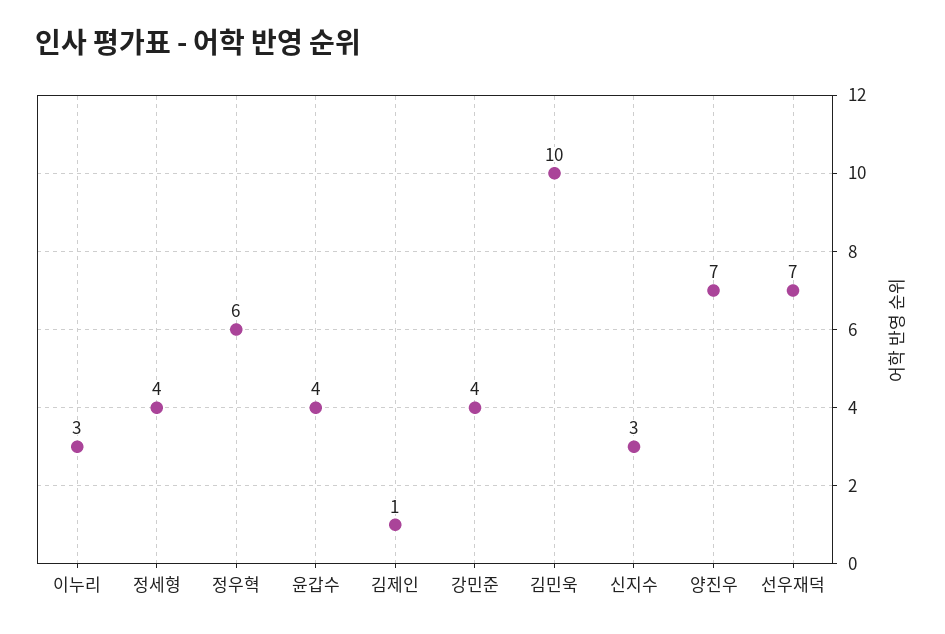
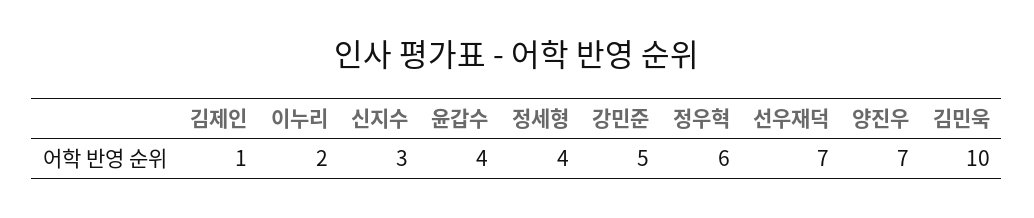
  {
-   "이누리": 3,
+   "이누리": 2,
    "정세형": 4,
    "정우혁": 6,
    "윤갑수": 4,
    "김제인": 1,
-   "강민준": 4,
+   "강민준": 5,
    "김민욱": 10,
    "신지수": 3,
    "양진우": 7,
    "선우재덕": 7
  }

